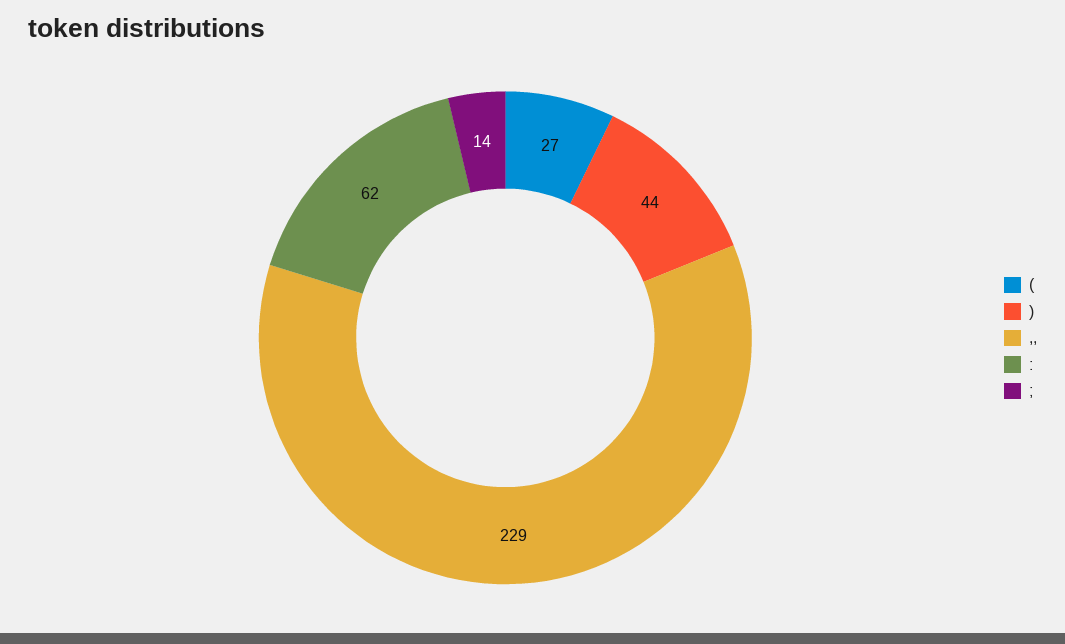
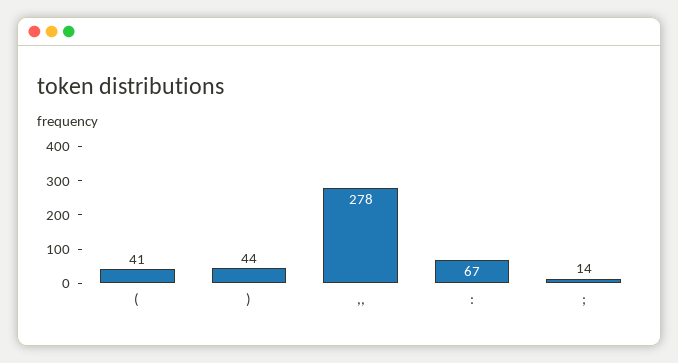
  {
-   "(": 27,
+   "(": 41,
    ")": 44,
-   ",,": 229,
+   ",,": 278,
-   ":": 62,
+   ":": 67,
    ";": 14
  }

